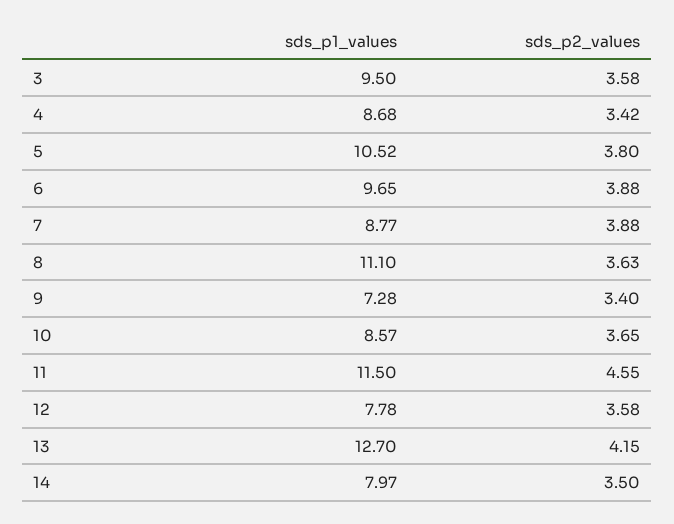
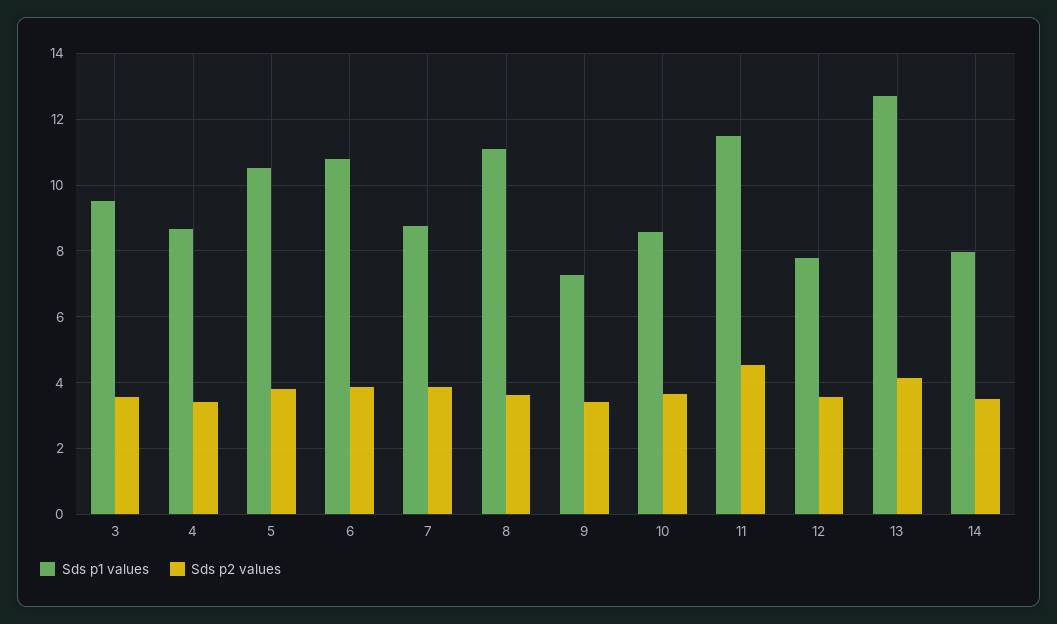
  {
    "sds_p1_values": {
      "3": 9.5,
      "4": 8.68,
      "5": 10.52,
-     "6": 9.65,
+     "6": 10.8,
      "7": 8.77,
      "8": 11.1,
      "9": 7.28,
      "10": 8.57,
      "11": 11.5,
      "12": 7.78,
      "13": 12.7,
      "14": 7.97
    },
    "sds_p2_values": {
      "3": 3.58,
      "4": 3.42,
      "5": 3.8,
      "6": 3.88,
      "7": 3.88,
      "8": 3.63,
      "9": 3.4,
      "10": 3.65,
      "11": 4.55,
      "12": 3.58,
      "13": 4.15,
      "14": 3.5
    }
  }

